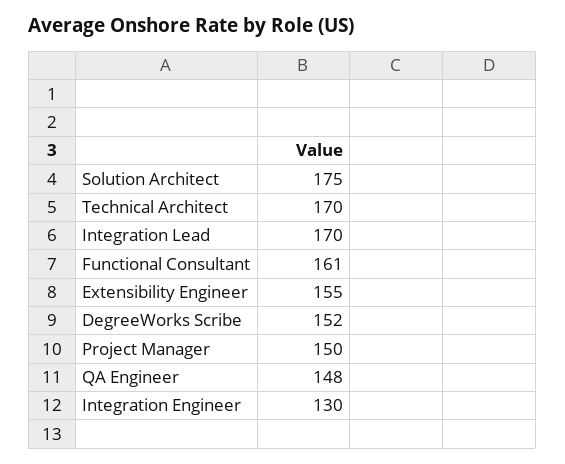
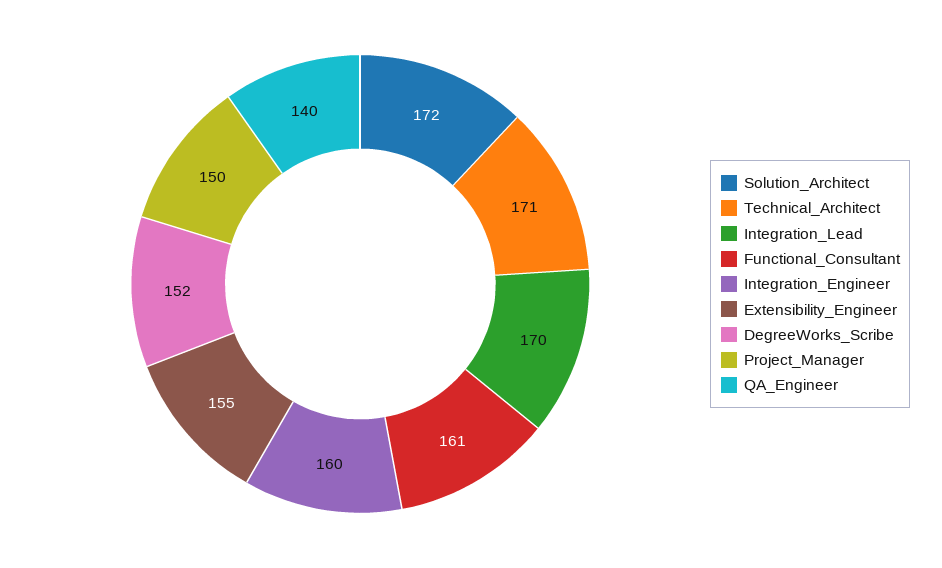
  {
-   "Solution Architect": 175,
+   "Solution Architect": 172,
-   "Technical Architect": 170,
+   "Technical Architect": 171,
    "Integration Lead": 170,
    "Functional Consultant": 161,
    "Extensibility Engineer": 155,
    "DegreeWorks Scribe": 152,
    "Project Manager": 150,
-   "QA Engineer": 148,
+   "QA Engineer": 140,
-   "Integration Engineer": 130
+   "Integration Engineer": 160
  }

